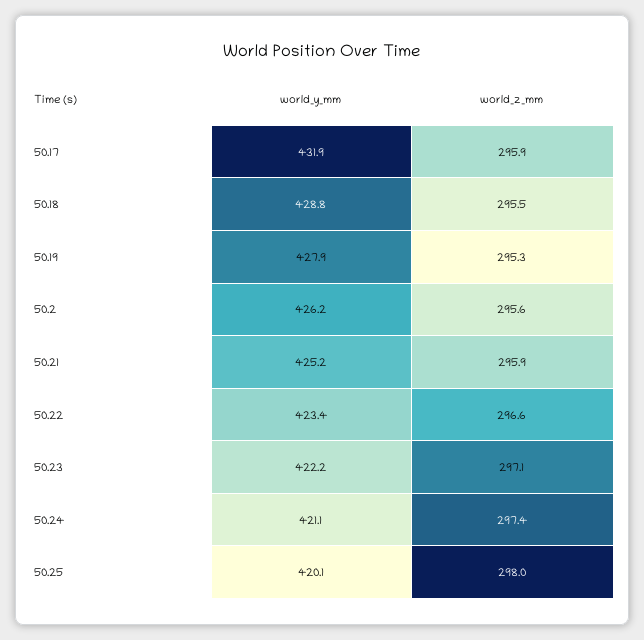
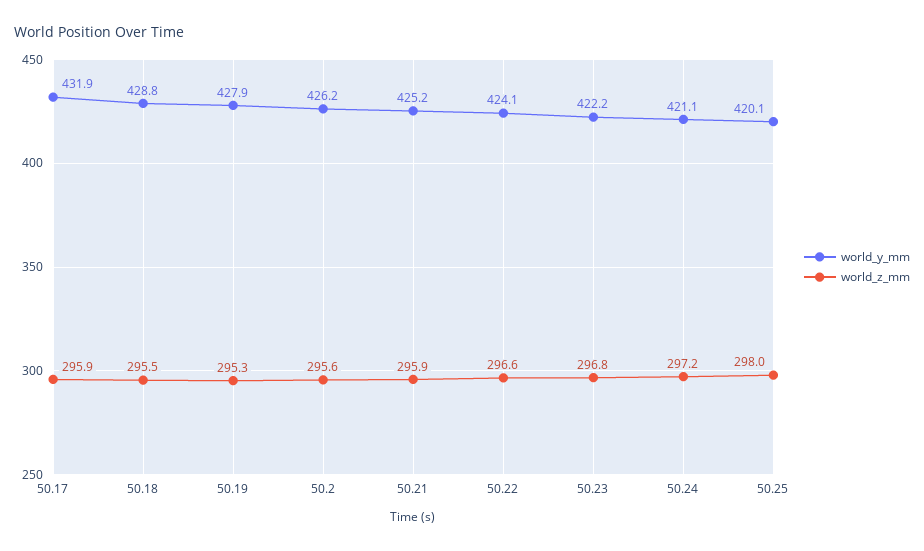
  {
    "world_y_mm": {
      "50.17": 431.9,
      "50.18": 428.8,
      "50.19": 427.9,
      "50.2": 426.2,
      "50.21": 425.2,
-     "50.22": 423.4,
+     "50.22": 424.1,
      "50.23": 422.2,
      "50.24": 421.1,
      "50.25": 420.1
    },
    "world_z_mm": {
      "50.17": 295.9,
      "50.18": 295.5,
      "50.19": 295.3,
      "50.2": 295.6,
      "50.21": 295.9,
      "50.22": 296.6,
-     "50.23": 297.1,
+     "50.23": 296.8,
-     "50.24": 297.4,
+     "50.24": 297.2,
      "50.25": 298
    }
  }

